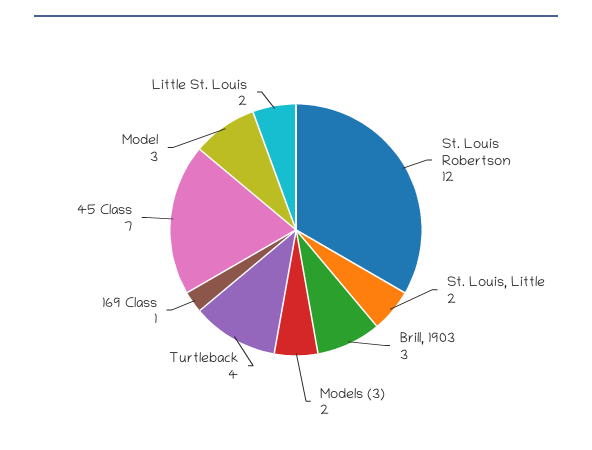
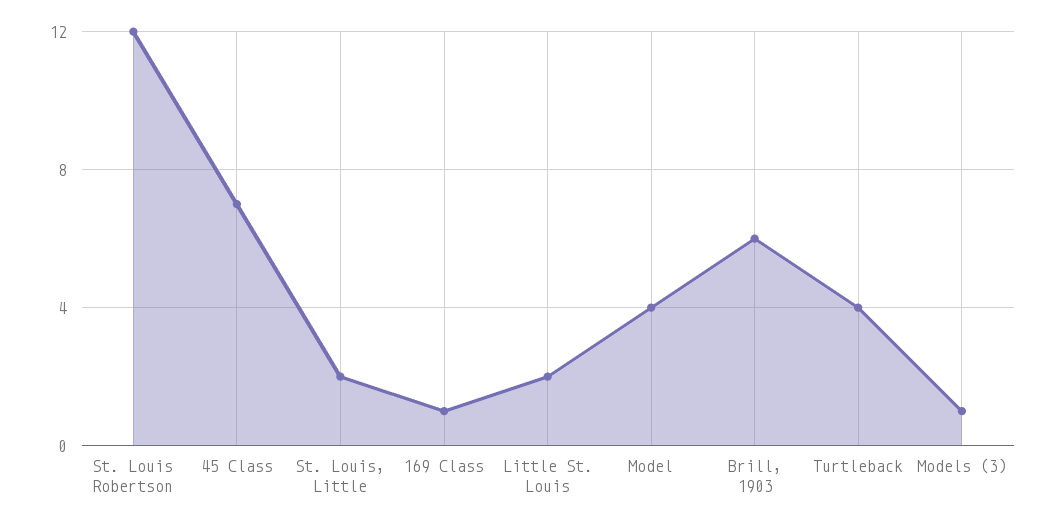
  {
    "St. Louis Robertson": 12,
    "St. Louis, Little": 2,
-   "Brill, 1903": 3,
+   "Brill, 1903": 6,
-   "Models (3)": 2,
+   "Models (3)": 1,
    "Turtleback": 4,
    "169 Class": 1,
    "45 Class": 7,
-   "Model": 3,
+   "Model": 4,
    "Little St. Louis": 2
  }

